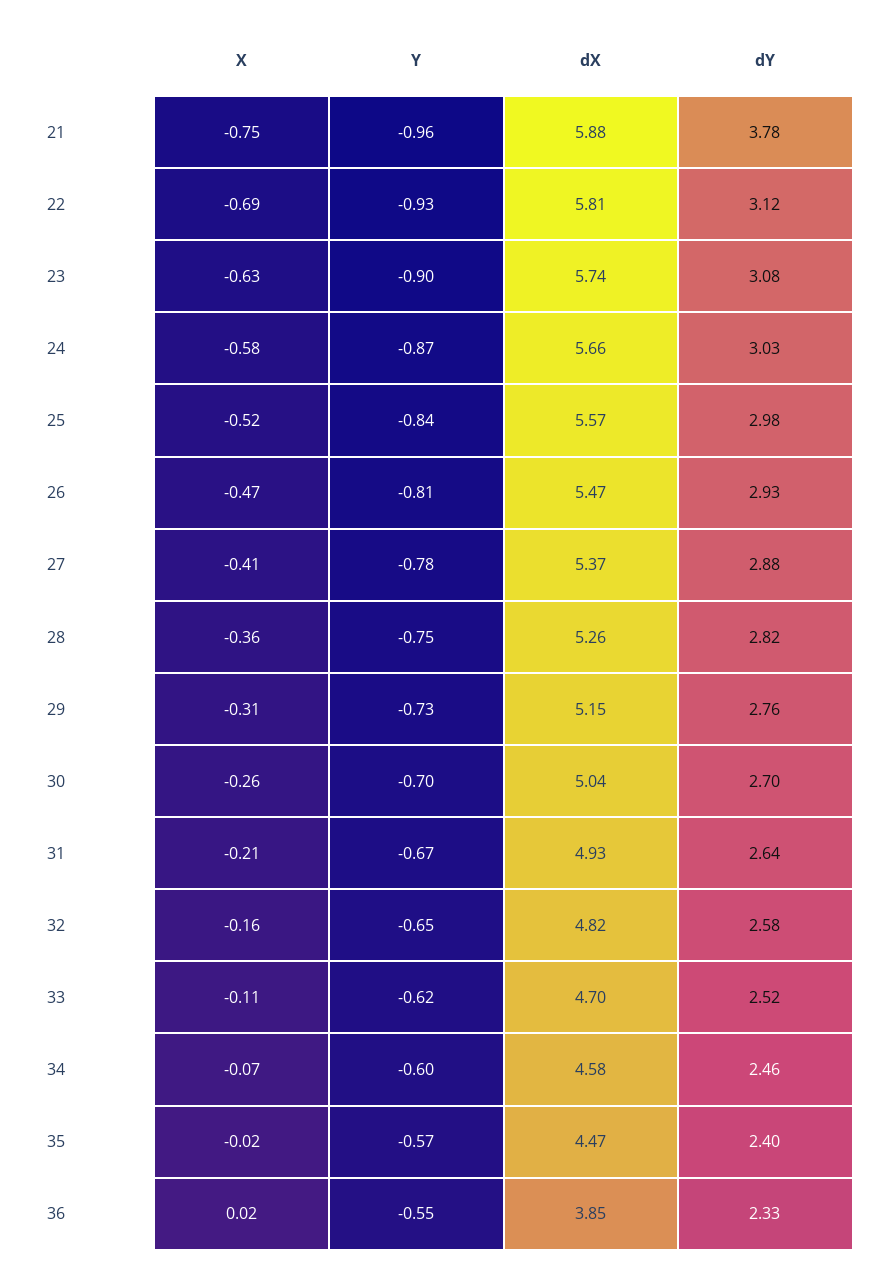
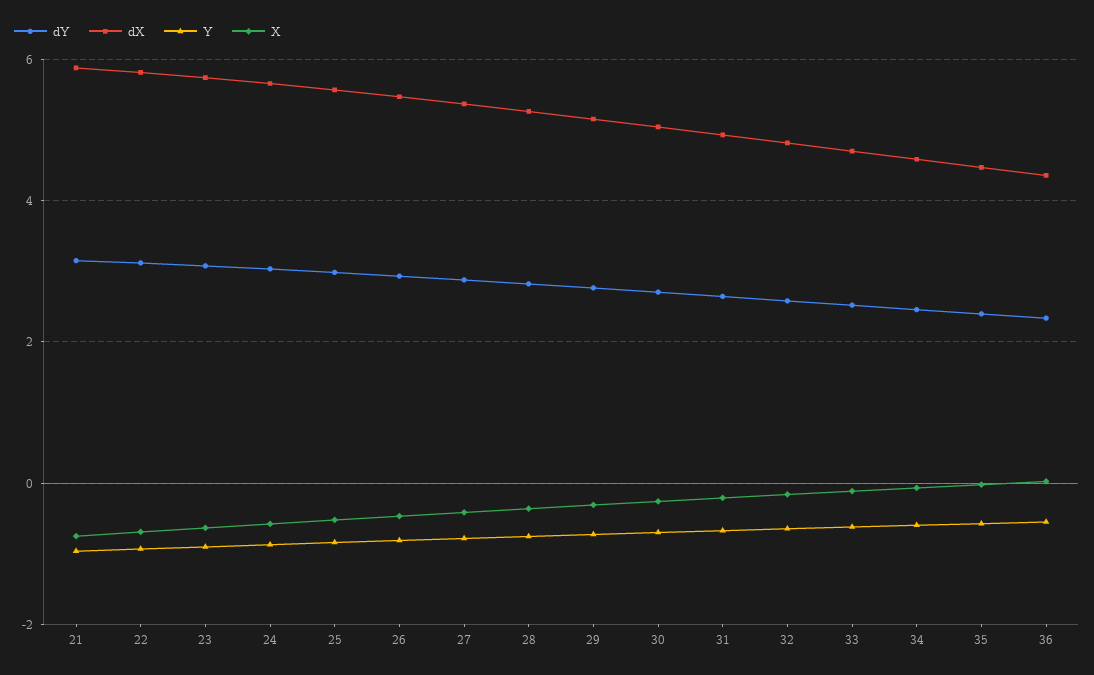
  {
    "X": {
      "21": -0.75,
      "22": -0.69,
      "23": -0.63,
      "24": -0.58,
      "25": -0.52,
      "26": -0.47,
      "27": -0.41,
      "28": -0.36,
      "29": -0.31,
      "30": -0.26,
      "31": -0.21,
      "32": -0.16,
      "33": -0.11,
      "34": -0.07,
      "35": -0.02,
      "36": 0.02
    },
    "Y": {
      "21": -0.96,
      "22": -0.93,
      "23": -0.9,
      "24": -0.87,
      "25": -0.84,
      "26": -0.81,
      "27": -0.78,
      "28": -0.75,
      "29": -0.73,
      "30": -0.7,
      "31": -0.67,
      "32": -0.65,
      "33": -0.62,
      "34": -0.6,
      "35": -0.57,
      "36": -0.55
    },
    "dX": {
      "21": 5.88,
      "22": 5.81,
      "23": 5.74,
      "24": 5.66,
      "25": 5.57,
      "26": 5.47,
      "27": 5.37,
      "28": 5.26,
      "29": 5.15,
      "30": 5.04,
      "31": 4.93,
      "32": 4.82,
      "33": 4.7,
      "34": 4.58,
      "35": 4.47,
-     "36": 3.85
+     "36": 4.4
    },
    "dY": {
-     "21": 3.78,
+     "21": 3.2,
      "22": 3.12,
      "23": 3.08,
      "24": 3.03,
      "25": 2.98,
      "26": 2.93,
      "27": 2.88,
      "28": 2.82,
      "29": 2.76,
      "30": 2.7,
      "31": 2.64,
      "32": 2.58,
      "33": 2.52,
      "34": 2.46,
      "35": 2.4,
      "36": 2.33
    }
  }

